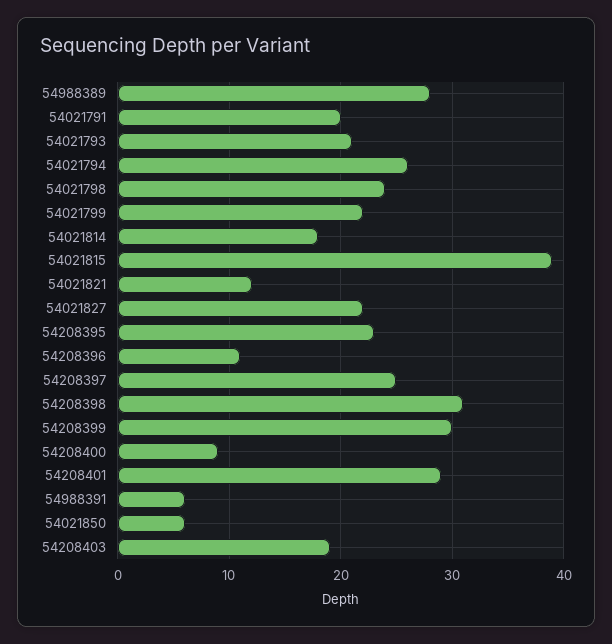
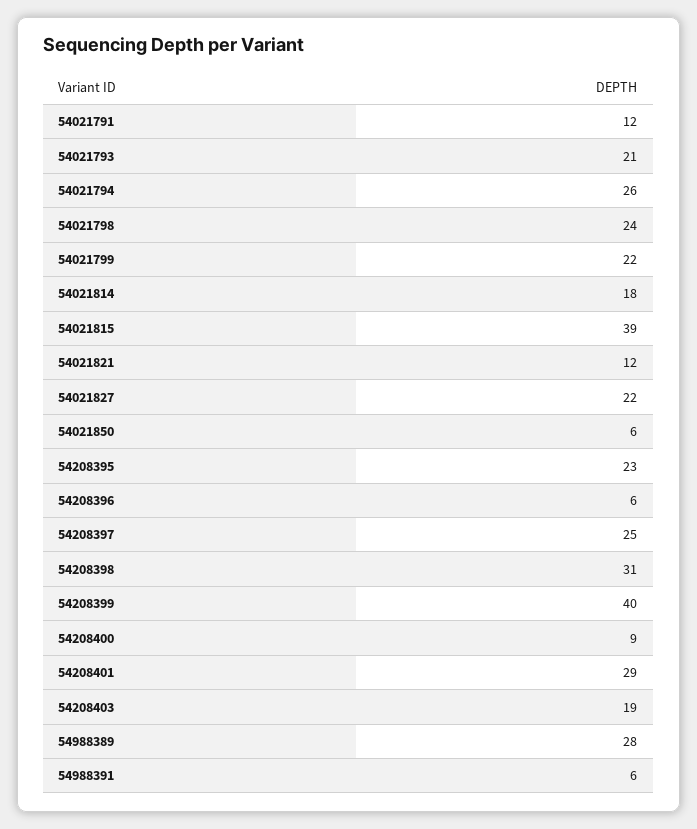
  {
    "54988389": 28,
-   "54021791": 20,
+   "54021791": 12,
    "54021793": 21,
    "54021794": 26,
    "54021798": 24,
    "54021799": 22,
    "54021814": 18,
    "54021815": 39,
    "54021821": 12,
    "54021827": 22,
    "54208395": 23,
-   "54208396": 11,
+   "54208396": 6,
    "54208397": 25,
    "54208398": 31,
-   "54208399": 30,
+   "54208399": 40,
    "54208400": 9,
    "54208401": 29,
    "54988391": 6,
    "54021850": 6,
    "54208403": 19
  }

